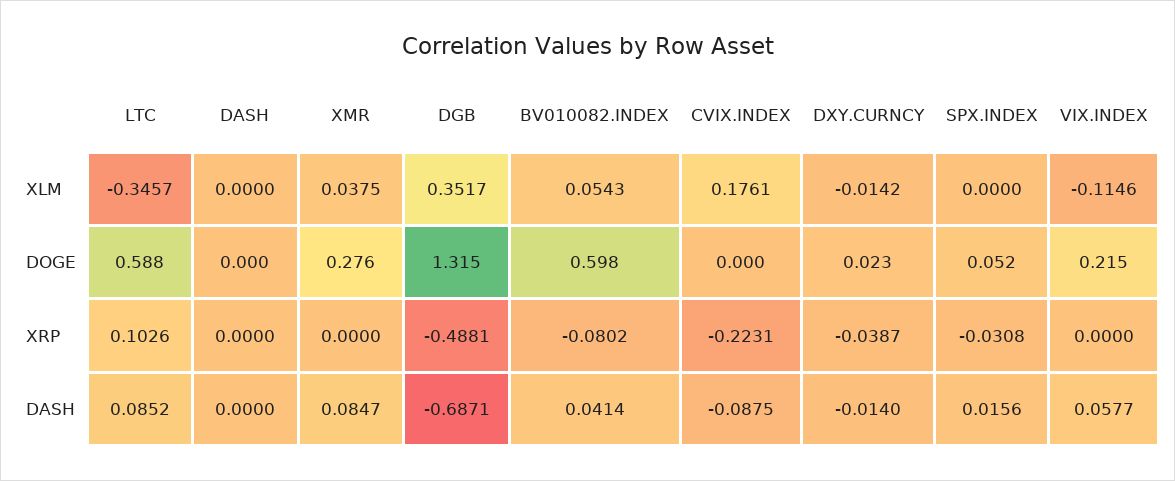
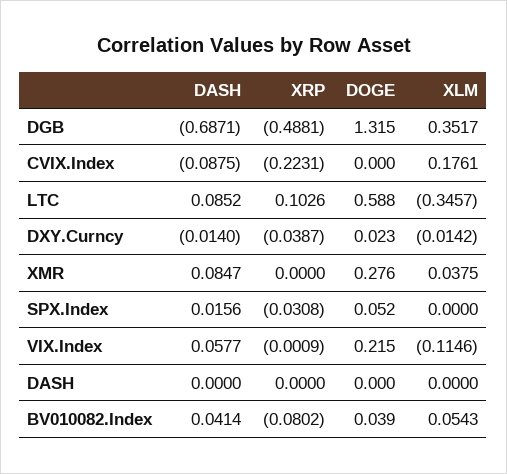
  {
    "LTC": {
      "XLM": -0.3457,
      "DOGE": 0.588,
      "XRP": 0.1026,
      "DASH": 0.0852
    },
    "DASH": {
      "XLM": 0,
      "DOGE": 0,
      "XRP": 0,
      "DASH": 0
    },
    "XMR": {
      "XLM": 0.0375,
      "DOGE": 0.276,
      "XRP": 0,
      "DASH": 0.0847
    },
    "DGB": {
      "XLM": 0.3517,
      "DOGE": 1.315,
      "XRP": -0.4881,
      "DASH": -0.6871
    },
    "BV010082.INDEX": {
      "XLM": 0.0543,
-     "DOGE": 0.598,
+     "DOGE": 0.039,
      "XRP": -0.0802,
      "DASH": 0.0414
    },
    "CVIX.INDEX": {
      "XLM": 0.1761,
      "DOGE": 0,
      "XRP": -0.2231,
      "DASH": -0.0875
    },
    "DXY.CURNCY": {
      "XLM": -0.0142,
      "DOGE": 0.023,
      "XRP": -0.0387,
      "DASH": -0.014
    },
    "SPX.INDEX": {
      "XLM": 0,
      "DOGE": 0.052,
      "XRP": -0.0308,
      "DASH": 0.0156
    },
    "VIX.INDEX": {
      "XLM": -0.1146,
      "DOGE": 0.215,
-     "XRP": 0,
+     "XRP": -0.0009,
      "DASH": 0.0577
    }
  }

